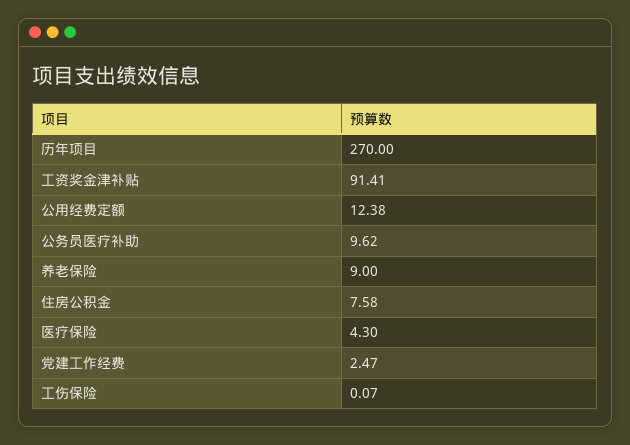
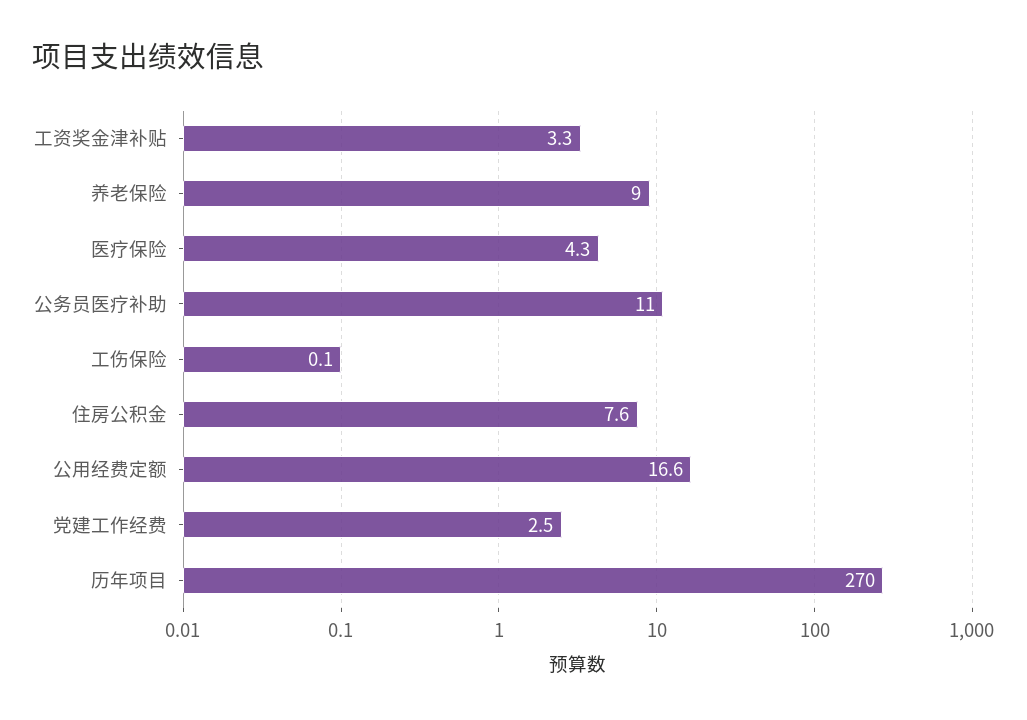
  {
    "历年项目": 270,
-   "工资奖金津补贴": 91.41,
+   "工资奖金津补贴": 3.3,
-   "公用经费定额": 12.38,
+   "公用经费定额": 16.6,
-   "公务员医疗补助": 9.62,
+   "公务员医疗补助": 11,
    "养老保险": 9,
    "住房公积金": 7.58,
    "医疗保险": 4.3,
    "党建工作经费": 2.47,
    "工伤保险": 0.07
  }

